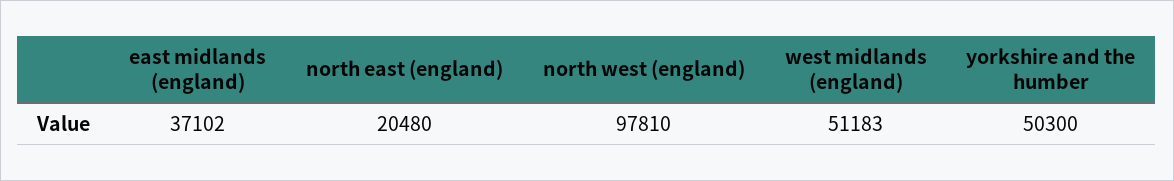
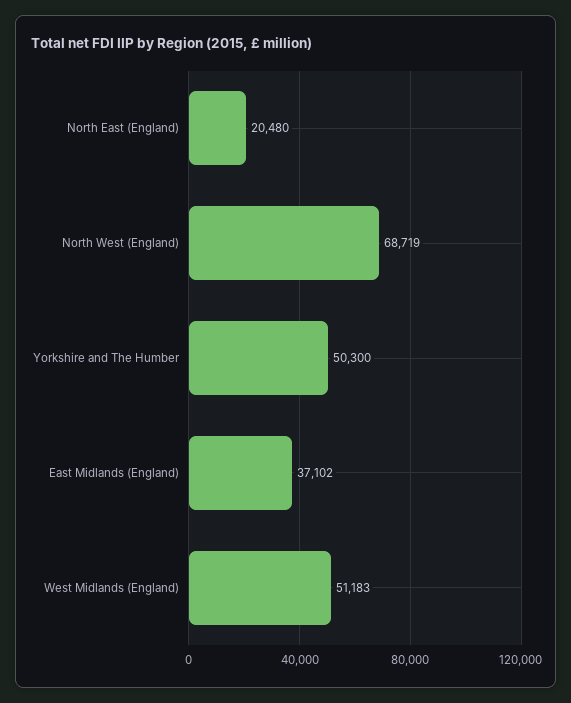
  {
    "east midlands (england)": 37102,
    "north east (england)": 20480,
-   "north west (england)": 97810,
+   "north west (england)": 68719,
    "west midlands (england)": 51183,
    "yorkshire and the humber": 50300
  }

